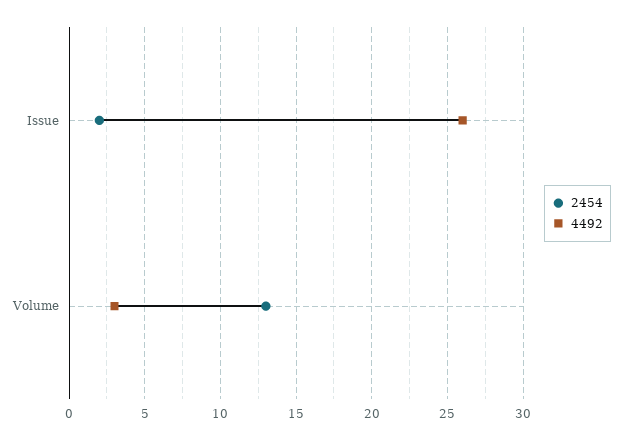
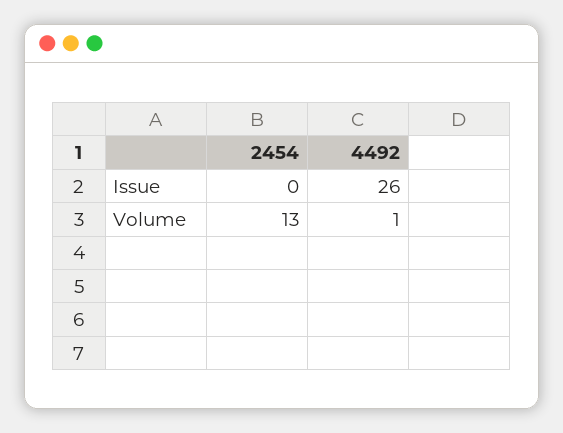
  {
    "2454": {
-     "Issue": 2,
+     "Issue": 0,
      "Volume": 13
    },
    "4492": {
      "Issue": 26,
-     "Volume": 3
+     "Volume": 1
    }
  }

